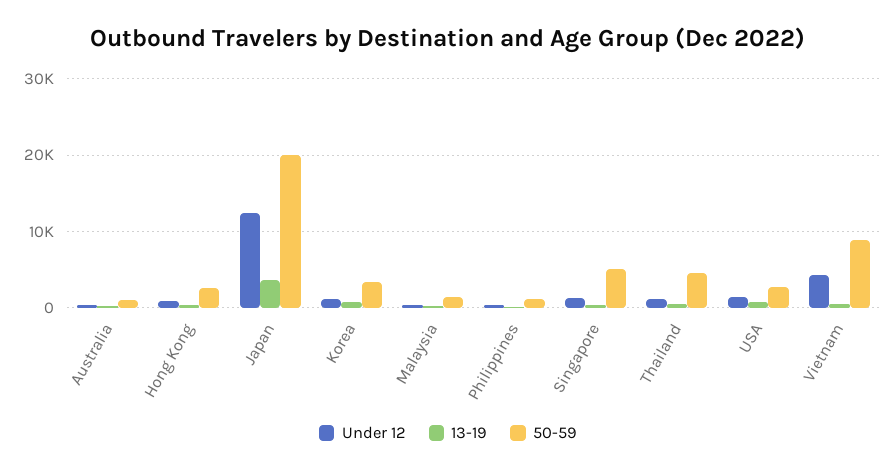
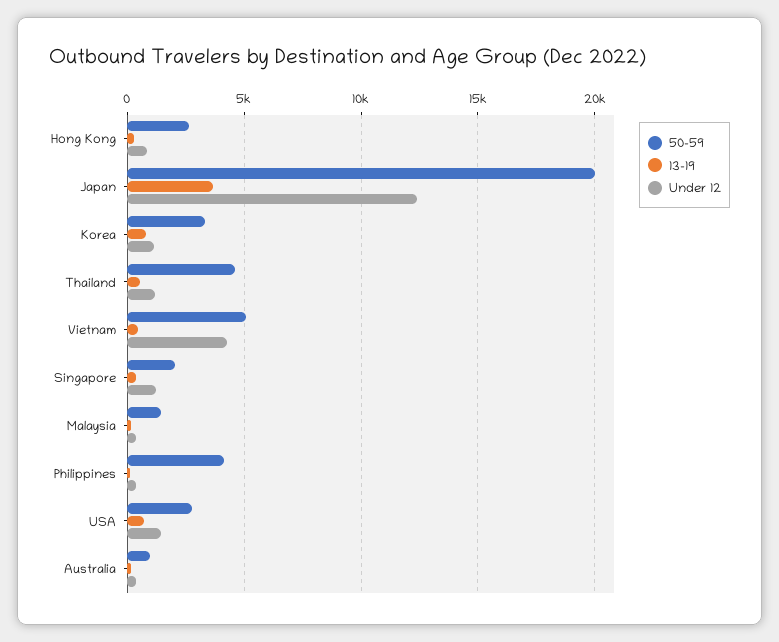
  {
    "Under 12": {
      "Australia": 500,
      "Hong Kong": 1000,
      "Japan": 12500,
      "Korea": 1000,
      "Malaysia": 500,
      "Philippines": 500,
      "Singapore": 1000,
      "Thailand": 1000,
      "USA": 1500,
      "Vietnam": 4500
    },
    "13-19": {
      "Australia": 0,
      "Hong Kong": 500,
      "Japan": 3500,
      "Korea": 1000,
      "Malaysia": 0,
      "Philippines": 0,
      "Singapore": 500,
      "Thailand": 500,
      "USA": 500,
      "Vietnam": 500
    },
    "50-59": {
      "Australia": 1000,
      "Hong Kong": 2500,
      "Japan": 20000,
      "Korea": 3500,
      "Malaysia": 1500,
-     "Philippines": 1000,
+     "Philippines": 4000,
-     "Singapore": 5000,
+     "Singapore": 2000,
      "Thailand": 4500,
      "USA": 2500,
-     "Vietnam": 9000
+     "Vietnam": 5000
    }
  }

